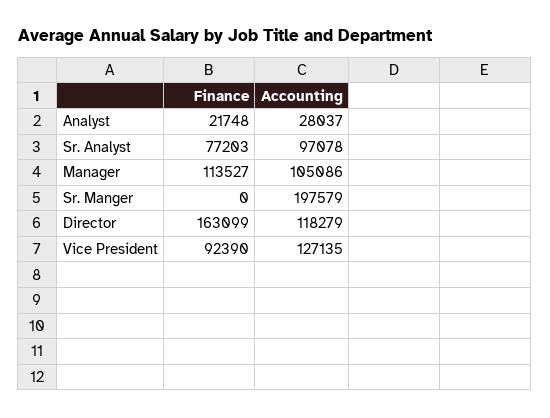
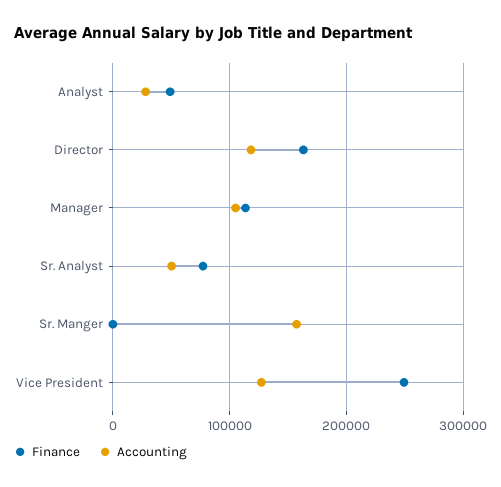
  {
    "Finance": {
-     "Analyst": 21748,
+     "Analyst": 50000,
      "Sr. Analyst": 77203,
      "Manager": 113527,
      "Sr. Manger": 0,
      "Director": 163099,
-     "Vice President": 92390
+     "Vice President": 250000
    },
    "Accounting": {
      "Analyst": 28037,
-     "Sr. Analyst": 97078,
+     "Sr. Analyst": 50000,
      "Manager": 105086,
-     "Sr. Manger": 197579,
+     "Sr. Manger": 160000,
      "Director": 118279,
      "Vice President": 127135
    }
  }

